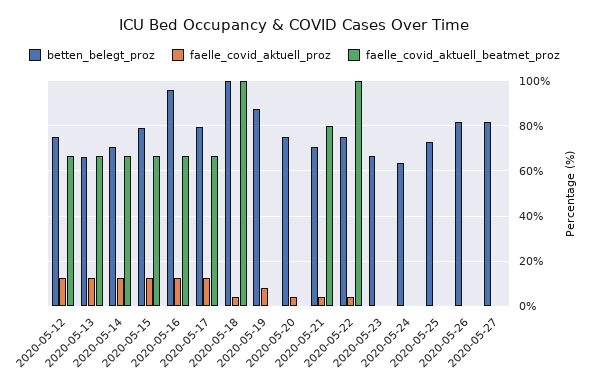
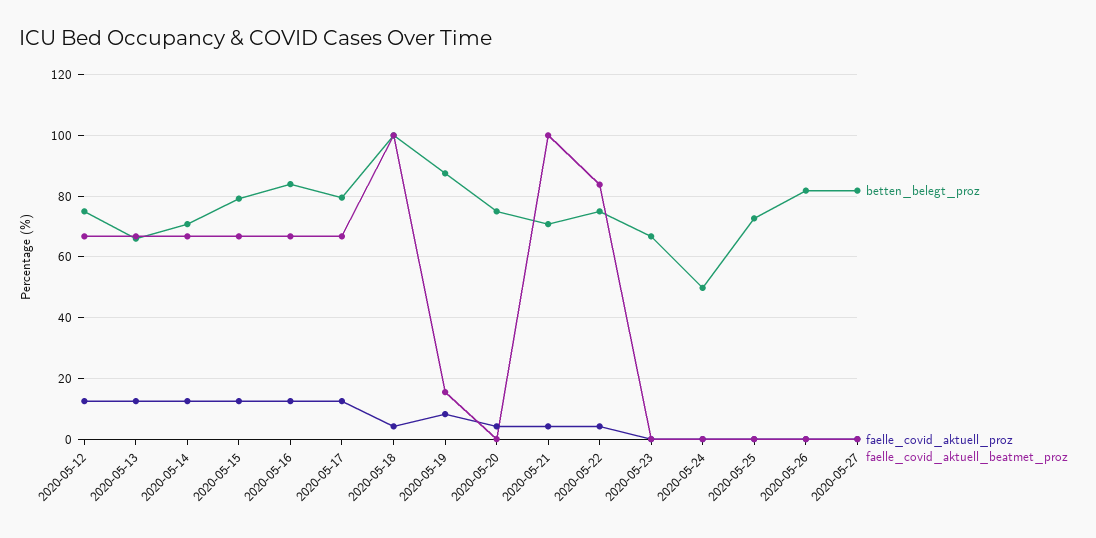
  {
    "betten_belegt_proz": {
      "2020-05-12": 76,
      "2020-05-13": 66,
      "2020-05-14": 70,
      "2020-05-15": 80,
-     "2020-05-16": 95,
+     "2020-05-16": 84,
      "2020-05-17": 80,
      "2020-05-18": 100,
      "2020-05-19": 88,
      "2020-05-20": 76,
      "2020-05-21": 70,
      "2020-05-22": 76,
      "2020-05-23": 66,
-     "2020-05-24": 65,
+     "2020-05-24": 50,
      "2020-05-25": 72,
      "2020-05-26": 82,
      "2020-05-27": 82
    },
    "faelle_covid_aktuell_proz": {
      "2020-05-12": 12,
      "2020-05-13": 12,
      "2020-05-14": 12,
      "2020-05-15": 12,
      "2020-05-16": 12,
      "2020-05-17": 12,
      "2020-05-18": 4,
      "2020-05-19": 8,
      "2020-05-20": 4,
      "2020-05-21": 4,
      "2020-05-22": 4,
      "2020-05-23": 0,
      "2020-05-24": 0,
      "2020-05-25": 0,
      "2020-05-26": 0,
      "2020-05-27": 0
    },
    "faelle_covid_aktuell_beatmet_proz": {
      "2020-05-12": 66,
      "2020-05-13": 66,
      "2020-05-14": 66,
      "2020-05-15": 66,
      "2020-05-16": 66,
      "2020-05-17": 66,
      "2020-05-18": 100,
-     "2020-05-19": 0,
+     "2020-05-19": 16,
      "2020-05-20": 0,
-     "2020-05-21": 80,
+     "2020-05-21": 100,
-     "2020-05-22": 100,
+     "2020-05-22": 84,
      "2020-05-23": 0,
      "2020-05-24": 0,
      "2020-05-25": 0,
      "2020-05-26": 0,
      "2020-05-27": 0
    }
  }

